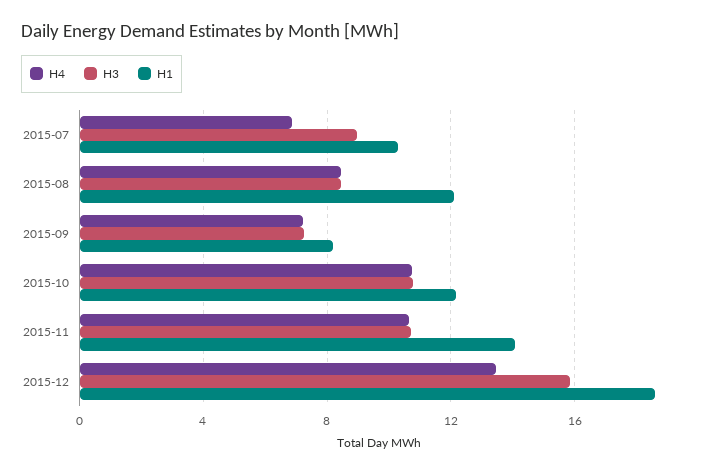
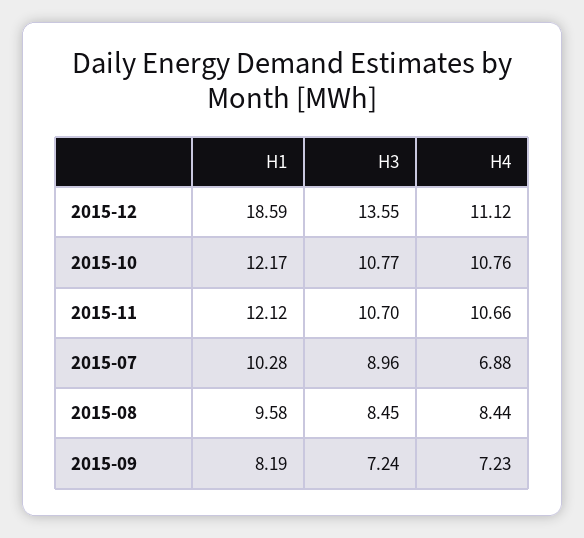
  {
    "H4": {
      "2015-07": 6.88,
      "2015-08": 8.44,
      "2015-09": 7.23,
      "2015-10": 10.76,
      "2015-11": 10.66,
-     "2015-12": 13.5
+     "2015-12": 11.12
    },
    "H3": {
      "2015-07": 8.96,
      "2015-08": 8.45,
      "2015-09": 7.24,
      "2015-10": 10.77,
      "2015-11": 10.7,
-     "2015-12": 16
+     "2015-12": 13.55
    },
    "H1": {
      "2015-07": 10.28,
-     "2015-08": 12,
+     "2015-08": 9.58,
      "2015-09": 8.19,
      "2015-10": 12.17,
-     "2015-11": 14,
+     "2015-11": 12.12,
      "2015-12": 18.59
    }
  }

